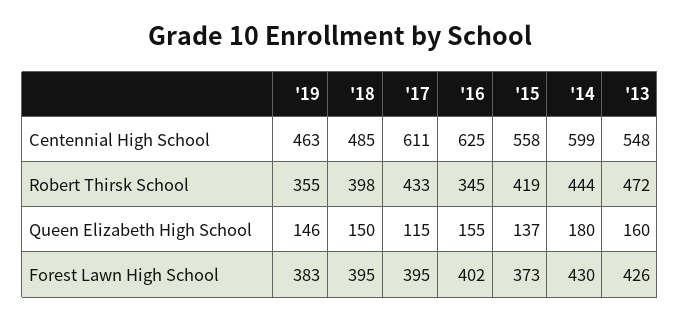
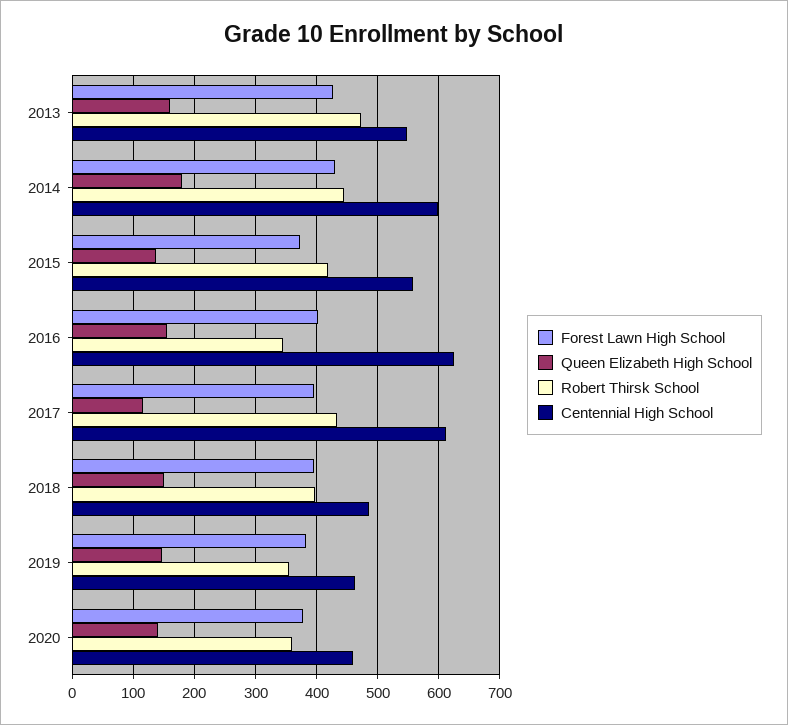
  {
    "Centennial High School": {
      "'19": 463,
      "'18": 485,
      "'17": 611,
      "'16": 625,
      "'15": 558,
      "'14": 599,
-     "'13": 548
+     "'13": 548,
+     "2020": 460
    },
    "Robert Thirsk School": {
      "'19": 355,
      "'18": 398,
      "'17": 433,
      "'16": 345,
      "'15": 419,
      "'14": 444,
-     "'13": 472
+     "'13": 472,
+     "2020": 360
    },
    "Queen Elizabeth High School": {
      "'19": 146,
      "'18": 150,
      "'17": 115,
      "'16": 155,
      "'15": 137,
      "'14": 180,
-     "'13": 160
+     "'13": 160,
+     "2020": 140
    },
    "Forest Lawn High School": {
      "'19": 383,
      "'18": 395,
      "'17": 395,
      "'16": 402,
      "'15": 373,
      "'14": 430,
-     "'13": 426
+     "'13": 426,
+     "2020": 380
    }
  }

